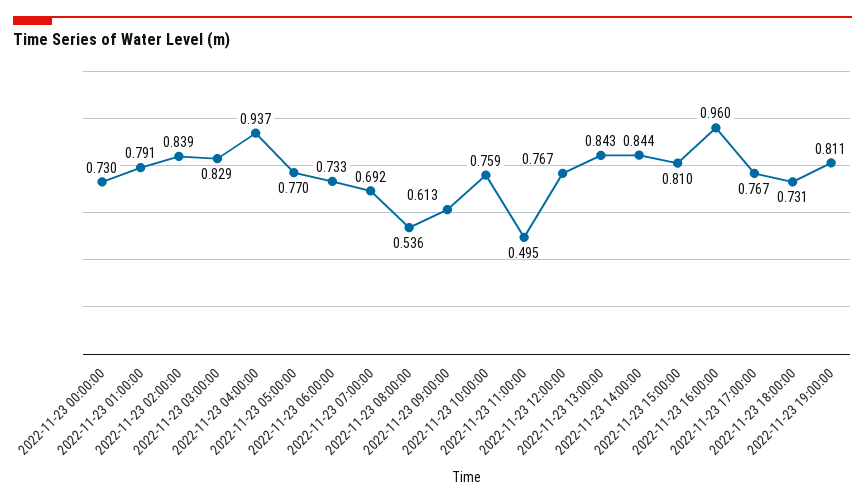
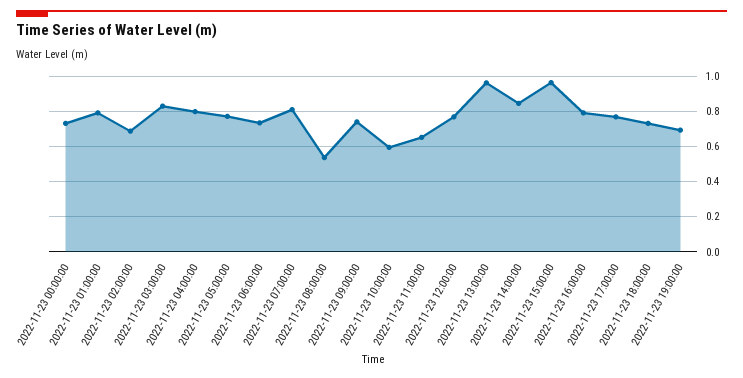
  {
    "2022-11-23 00:00:00": 0.73,
    "2022-11-23 01:00:00": 0.791,
-   "2022-11-23 02:00:00": 0.839,
+   "2022-11-23 02:00:00": 0.7,
    "2022-11-23 03:00:00": 0.829,
-   "2022-11-23 04:00:00": 0.937,
+   "2022-11-23 04:00:00": 0.8,
    "2022-11-23 05:00:00": 0.77,
    "2022-11-23 06:00:00": 0.733,
-   "2022-11-23 07:00:00": 0.692,
+   "2022-11-23 07:00:00": 0.8,
    "2022-11-23 08:00:00": 0.536,
-   "2022-11-23 09:00:00": 0.613,
+   "2022-11-23 09:00:00": 0.75,
-   "2022-11-23 10:00:00": 0.759,
+   "2022-11-23 10:00:00": 0.6,
-   "2022-11-23 11:00:00": 0.495,
+   "2022-11-23 11:00:00": 0.65,
    "2022-11-23 12:00:00": 0.767,
-   "2022-11-23 13:00:00": 0.843,
+   "2022-11-23 13:00:00": 0.95,
    "2022-11-23 14:00:00": 0.844,
-   "2022-11-23 15:00:00": 0.81,
+   "2022-11-23 15:00:00": 0.95,
-   "2022-11-23 16:00:00": 0.96,
+   "2022-11-23 16:00:00": 0.8,
    "2022-11-23 17:00:00": 0.767,
    "2022-11-23 18:00:00": 0.731,
-   "2022-11-23 19:00:00": 0.811
+   "2022-11-23 19:00:00": 0.7
  }

